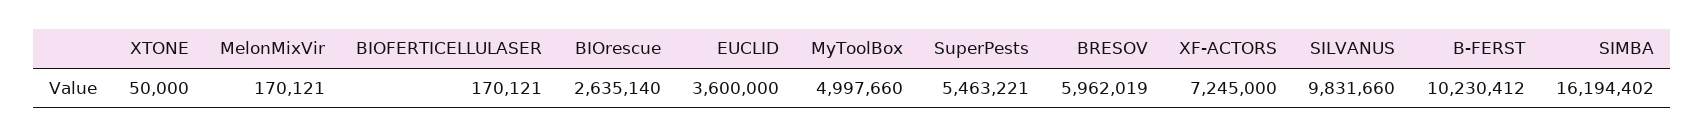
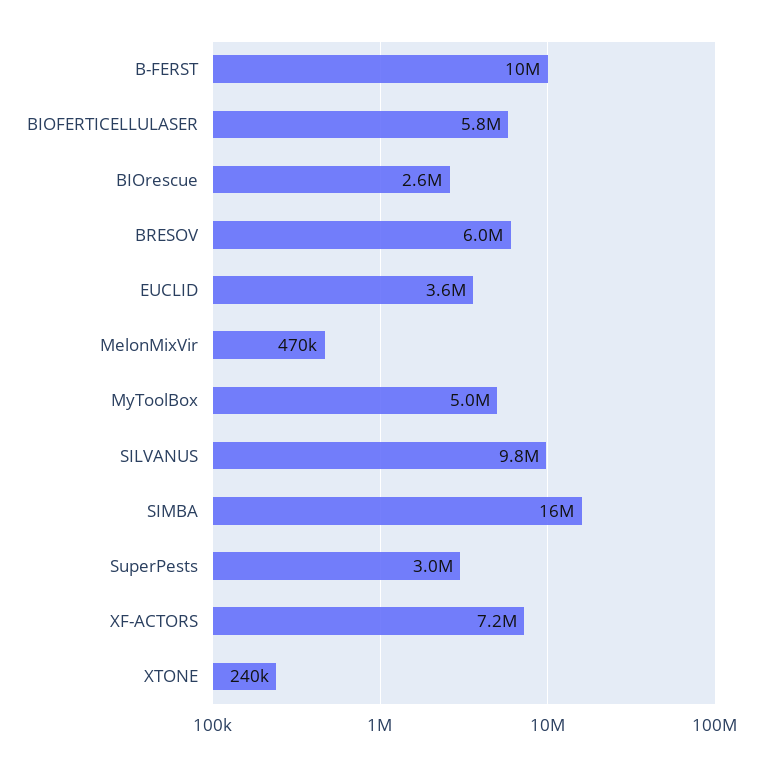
  {
-   "XTONE": 50000,
+   "XTONE": 240000,
-   "MelonMixVir": 170121,
+   "MelonMixVir": 470000,
-   "BIOFERTICELLULASER": 170121,
+   "BIOFERTICELLULASER": 5800000,
    "BIOrescue": 2635140,
    "EUCLID": 3600000,
    "MyToolBox": 4997660,
-   "SuperPests": 5463221,
+   "SuperPests": 3000000,
    "BRESOV": 5962019,
    "XF-ACTORS": 7245000,
    "SILVANUS": 9831660,
    "B-FERST": 10230412,
    "SIMBA": 16194402
  }

